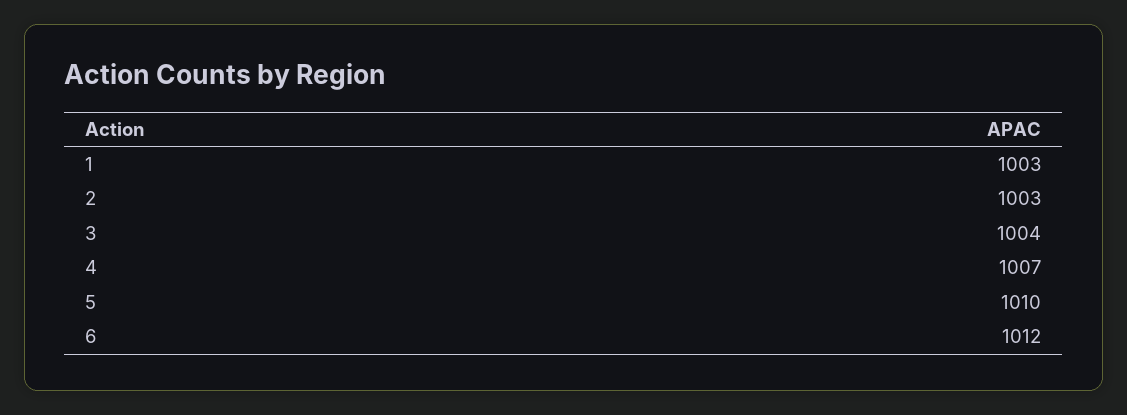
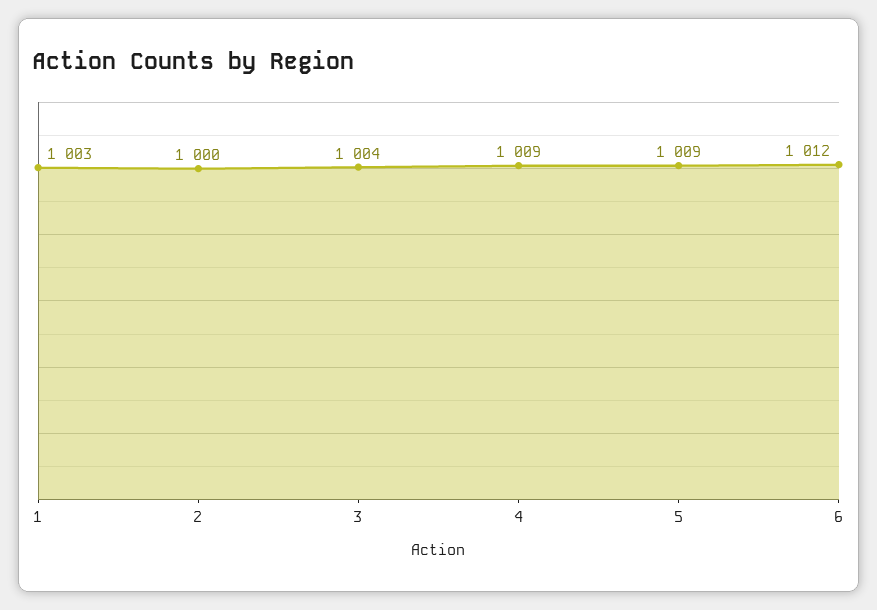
  {
    "1": 1003,
-   "2": 1003,
+   "2": 1000,
    "3": 1004,
-   "4": 1007,
+   "4": 1009,
-   "5": 1010,
+   "5": 1009,
    "6": 1012
  }

